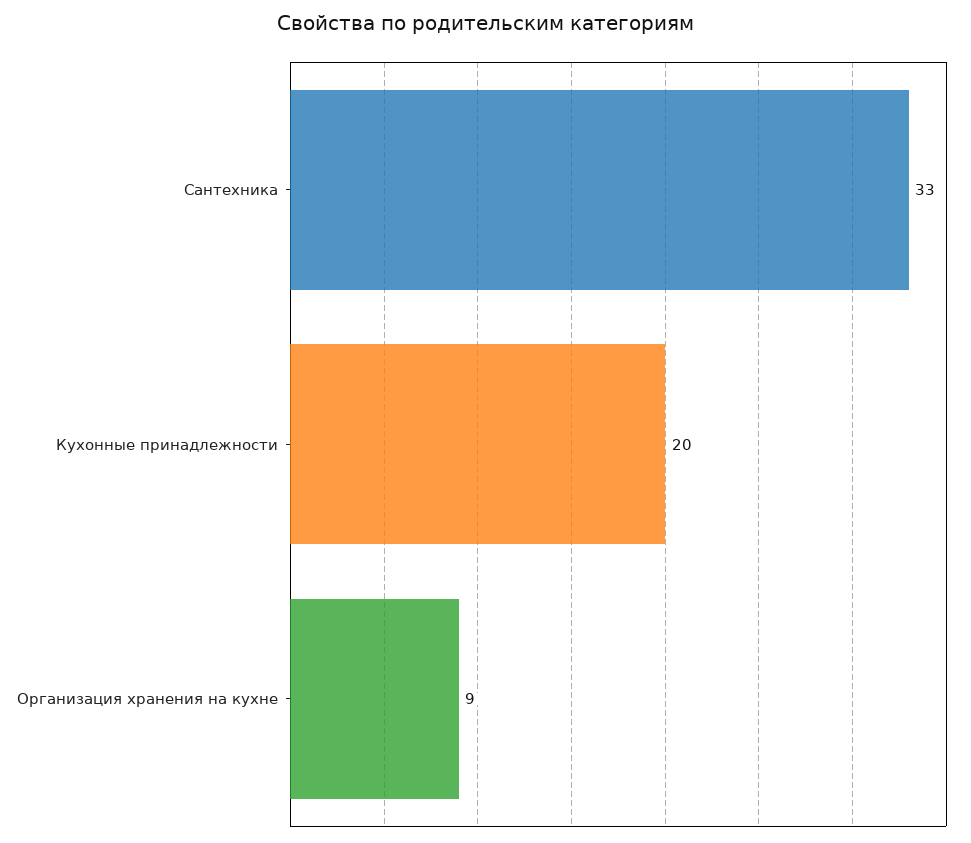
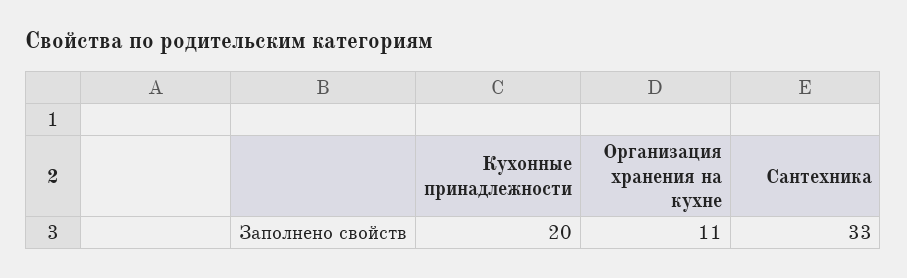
  {
    "Сантехника": 33,
    "Кухонные принадлежности": 20,
-   "Организация хранения на кухне": 9
+   "Организация хранения на кухне": 11
  }

